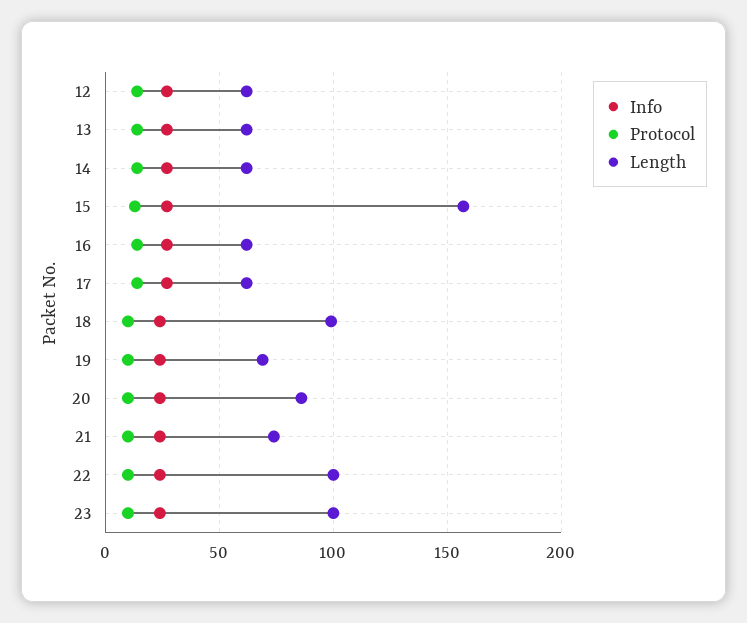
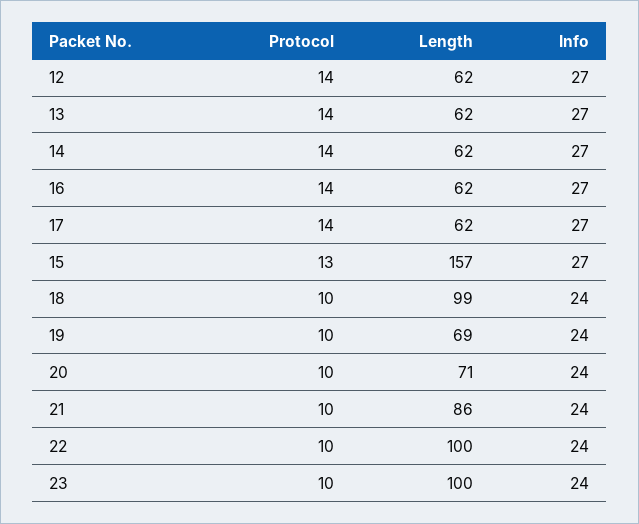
  {
    "Info": {
      "12": 27,
      "13": 27,
      "14": 27,
      "15": 27,
      "16": 27,
      "17": 27,
      "18": 24,
      "19": 24,
      "20": 24,
      "21": 24,
      "22": 24,
      "23": 24
    },
    "Protocol": {
      "12": 14,
      "13": 14,
      "14": 14,
      "15": 13,
      "16": 14,
      "17": 14,
      "18": 10,
      "19": 10,
      "20": 10,
      "21": 10,
      "22": 10,
      "23": 10
    },
    "Length": {
      "12": 62,
      "13": 62,
      "14": 62,
      "15": 157,
      "16": 62,
      "17": 62,
      "18": 99,
      "19": 69,
-     "20": 85,
+     "20": 71,
-     "21": 75,
+     "21": 86,
      "22": 100,
      "23": 100
    }
  }

